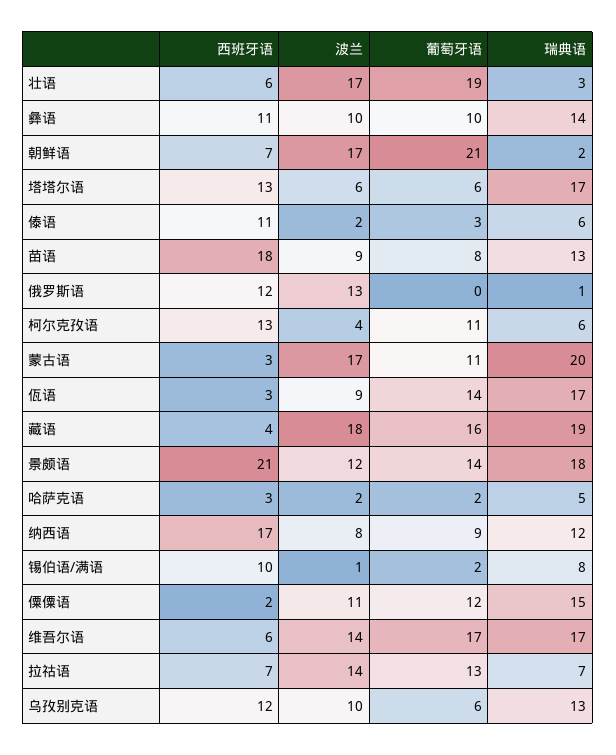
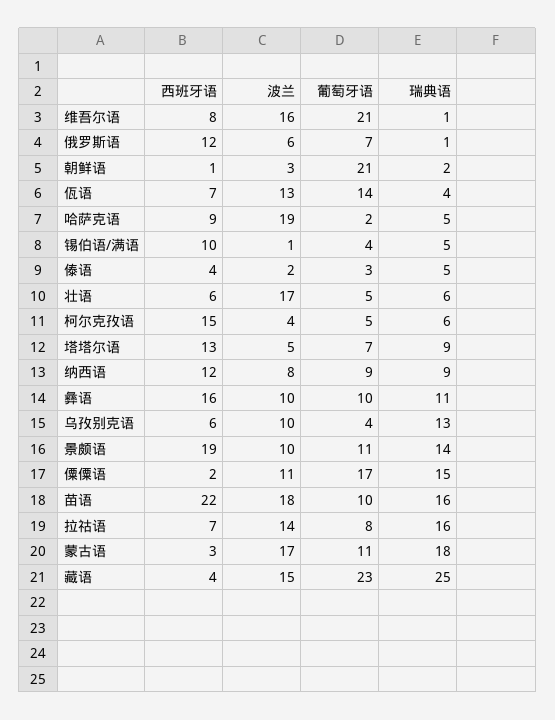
  {
    "西班牙语": {
      "壮语": 6,
-     "彝语": 11,
+     "彝语": 16,
-     "朝鲜语": 7,
+     "朝鲜语": 1,
      "塔塔尔语": 13,
-     "傣语": 11,
+     "傣语": 4,
-     "苗语": 18,
+     "苗语": 22,
      "俄罗斯语": 12,
-     "柯尔克孜语": 13,
+     "柯尔克孜语": 15,
      "蒙古语": 3,
-     "佤语": 3,
+     "佤语": 7,
      "藏语": 4,
-     "景颇语": 21,
+     "景颇语": 19,
-     "哈萨克语": 3,
+     "哈萨克语": 9,
-     "纳西语": 17,
+     "纳西语": 12,
      "锡伯语/满语": 10,
      "僳僳语": 2,
-     "维吾尔语": 6,
+     "维吾尔语": 8,
      "拉祜语": 7,
-     "乌孜别克语": 12
+     "乌孜别克语": 6
    },
    "波兰": {
      "壮语": 17,
      "彝语": 10,
-     "朝鲜语": 17,
+     "朝鲜语": 3,
-     "塔塔尔语": 6,
+     "塔塔尔语": 5,
      "傣语": 2,
-     "苗语": 9,
+     "苗语": 18,
-     "俄罗斯语": 13,
+     "俄罗斯语": 6,
      "柯尔克孜语": 4,
      "蒙古语": 17,
-     "佤语": 9,
+     "佤语": 13,
-     "藏语": 18,
+     "藏语": 15,
-     "景颇语": 12,
+     "景颇语": 10,
-     "哈萨克语": 2,
+     "哈萨克语": 19,
      "纳西语": 8,
      "锡伯语/满语": 1,
      "僳僳语": 11,
-     "维吾尔语": 14,
+     "维吾尔语": 16,
      "拉祜语": 14,
      "乌孜别克语": 10
    },
    "葡萄牙语": {
-     "壮语": 19,
+     "壮语": 5,
      "彝语": 10,
      "朝鲜语": 21,
-     "塔塔尔语": 6,
+     "塔塔尔语": 7,
      "傣语": 3,
-     "苗语": 8,
+     "苗语": 10,
-     "俄罗斯语": 0,
+     "俄罗斯语": 7,
-     "柯尔克孜语": 11,
+     "柯尔克孜语": 5,
      "蒙古语": 11,
      "佤语": 14,
-     "藏语": 16,
+     "藏语": 23,
-     "景颇语": 14,
+     "景颇语": 11,
      "哈萨克语": 2,
      "纳西语": 9,
-     "锡伯语/满语": 2,
+     "锡伯语/满语": 4,
-     "僳僳语": 12,
+     "僳僳语": 17,
-     "维吾尔语": 17,
+     "维吾尔语": 21,
-     "拉祜语": 13,
+     "拉祜语": 8,
-     "乌孜别克语": 6
+     "乌孜别克语": 4
    },
    "瑞典语": {
-     "壮语": 3,
+     "壮语": 6,
-     "彝语": 14,
+     "彝语": 11,
      "朝鲜语": 2,
-     "塔塔尔语": 17,
+     "塔塔尔语": 9,
-     "傣语": 6,
+     "傣语": 5,
-     "苗语": 13,
+     "苗语": 16,
      "俄罗斯语": 1,
      "柯尔克孜语": 6,
-     "蒙古语": 20,
+     "蒙古语": 18,
-     "佤语": 17,
+     "佤语": 4,
-     "藏语": 19,
+     "藏语": 25,
-     "景颇语": 18,
+     "景颇语": 14,
      "哈萨克语": 5,
-     "纳西语": 12,
+     "纳西语": 9,
-     "锡伯语/满语": 8,
+     "锡伯语/满语": 5,
      "僳僳语": 15,
-     "维吾尔语": 17,
+     "维吾尔语": 1,
-     "拉祜语": 7,
+     "拉祜语": 16,
      "乌孜别克语": 13
    }
  }

